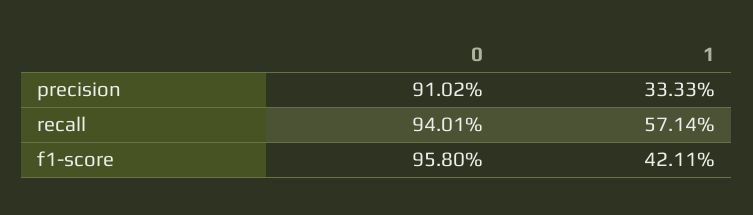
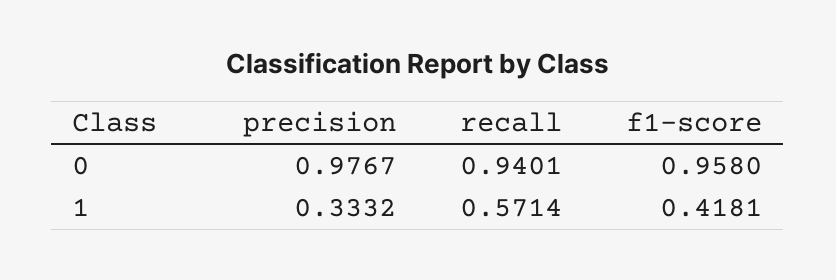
  {
    "0": {
-     "precision": 0.9102,
+     "precision": 0.9767,
      "recall": 0.9401,
      "f1-score": 0.958
    },
    "1": {
-     "precision": 0.3333,
+     "precision": 0.3332,
      "recall": 0.5714,
-     "f1-score": 0.4211
+     "f1-score": 0.4181
    }
  }

